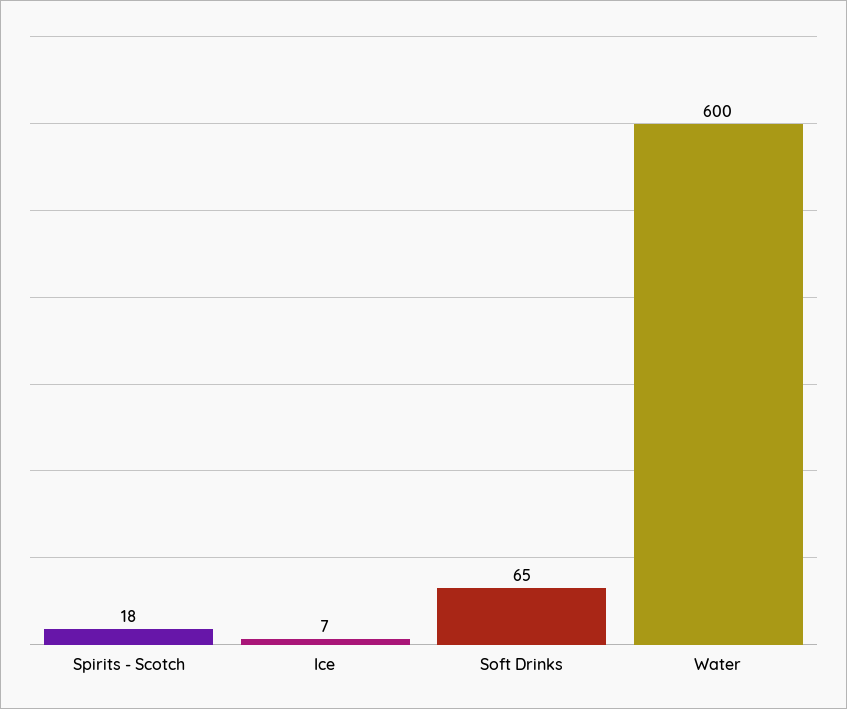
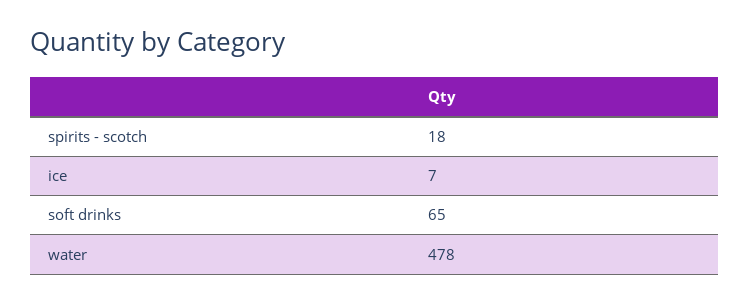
  {
    "Spirits - Scotch": 18,
    "Ice": 7,
    "Soft Drinks": 65,
-   "Water": 600
+   "Water": 478
  }

